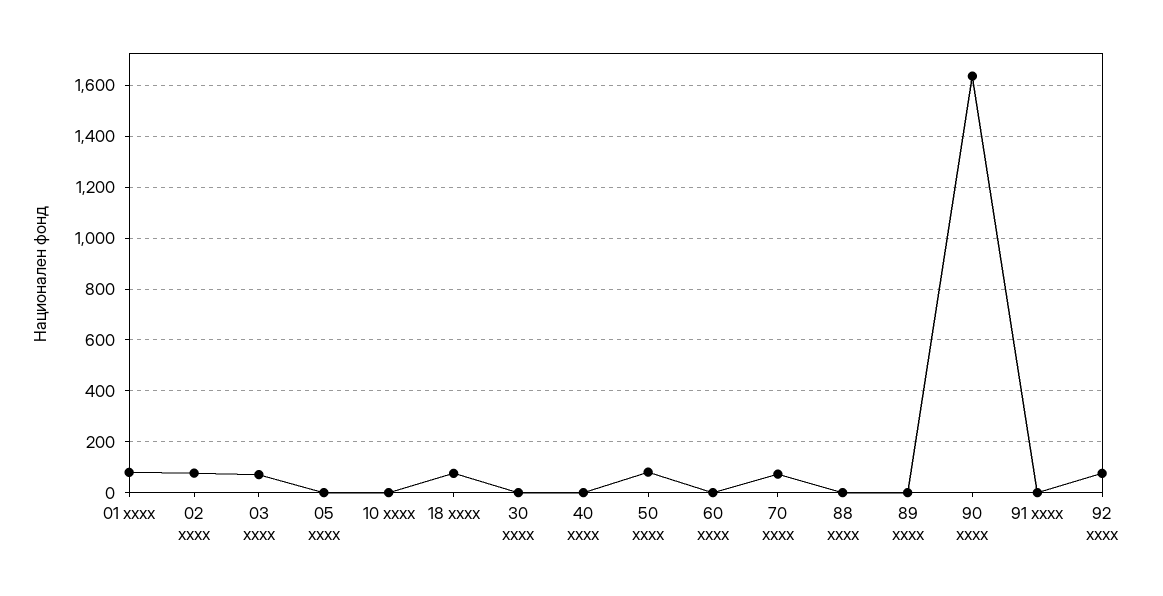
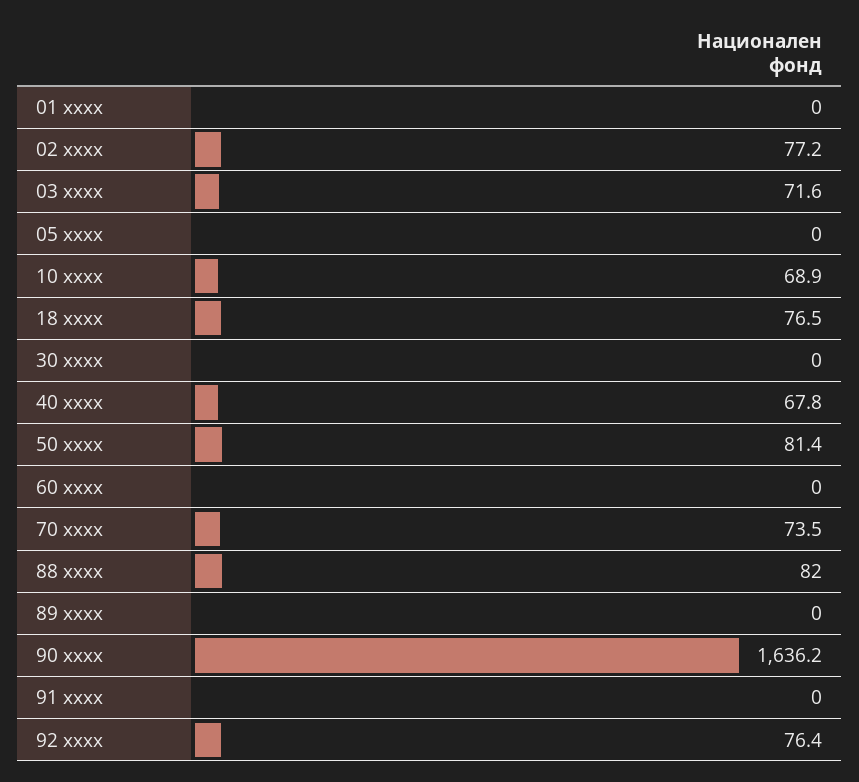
  {
-   "01 xxxx": 75,
+   "01 xxxx": 0,
    "02 xxxx": 77.2,
    "03 xxxx": 71.6,
    "05 xxxx": 0,
-   "10 xxxx": 0,
+   "10 xxxx": 68.9,
    "18 xxxx": 76.5,
    "30 xxxx": 0,
-   "40 xxxx": 0,
+   "40 xxxx": 67.8,
    "50 xxxx": 81.4,
    "60 xxxx": 0,
    "70 xxxx": 73.5,
-   "88 xxxx": 0,
+   "88 xxxx": 82,
    "89 xxxx": 0,
    "90 xxxx": 1636.2,
    "91 xxxx": 0,
    "92 xxxx": 76.4
  }

